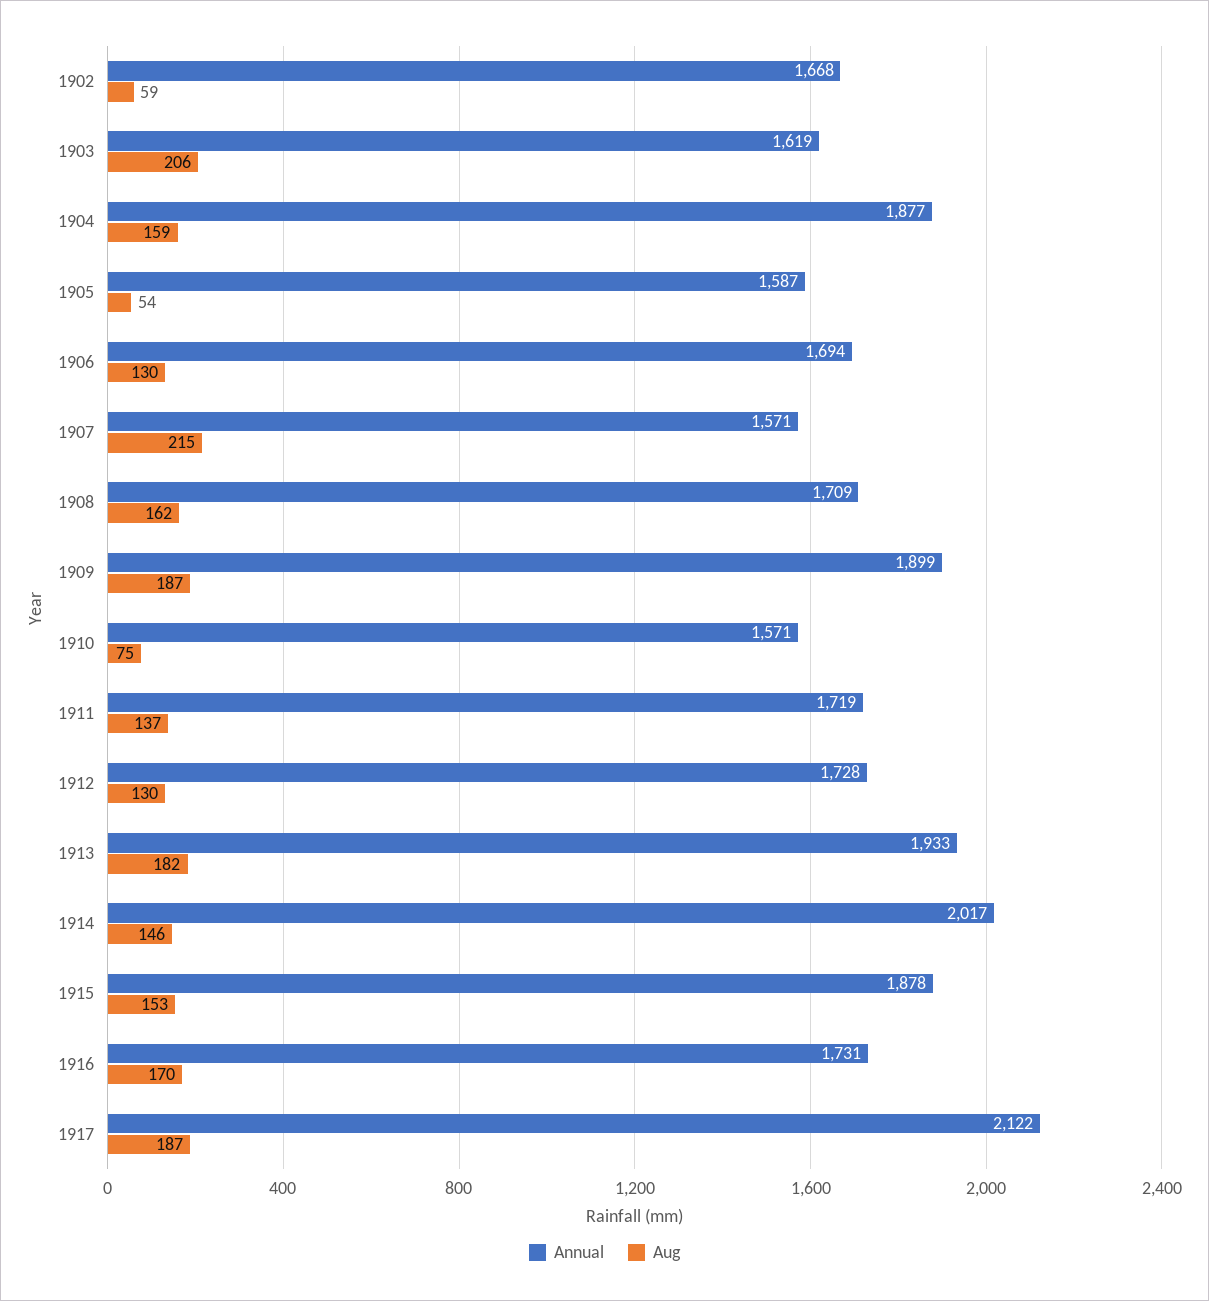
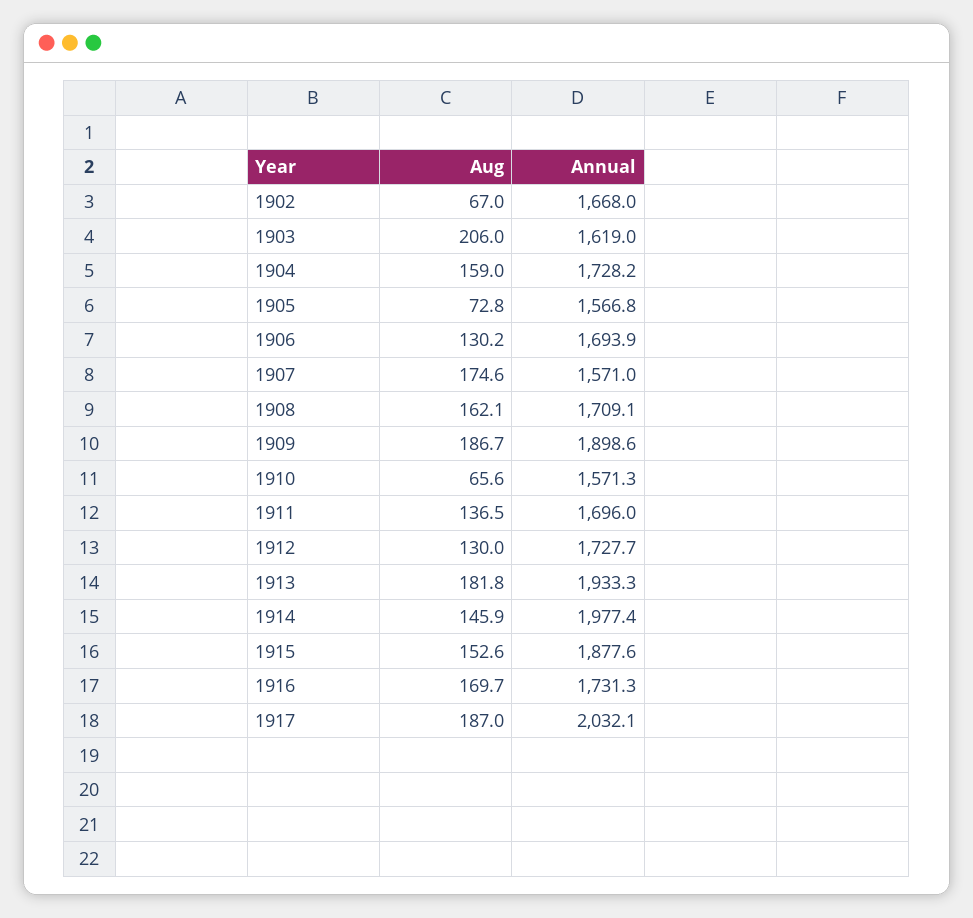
  {
    "Annual": {
      "1902": 1668,
      "1903": 1619,
-     "1904": 1877,
+     "1904": 1728.2,
-     "1905": 1587,
+     "1905": 1566.8,
      "1906": 1693.9,
      "1907": 1571,
      "1908": 1709.1,
      "1909": 1898.6,
      "1910": 1571.3,
-     "1911": 1719,
+     "1911": 1696,
      "1912": 1727.7,
      "1913": 1933.3,
-     "1914": 2017,
+     "1914": 1977.4,
      "1915": 1877.6,
      "1916": 1731.3,
-     "1917": 2122
+     "1917": 2032.1
    },
    "Aug": {
-     "1902": 59,
+     "1902": 67,
      "1903": 206,
      "1904": 159,
-     "1905": 54,
+     "1905": 72.8,
      "1906": 130.2,
-     "1907": 215,
+     "1907": 174.6,
      "1908": 162.1,
      "1909": 186.7,
-     "1910": 75,
+     "1910": 65.6,
      "1911": 136.5,
      "1912": 130,
      "1913": 181.8,
      "1914": 145.9,
      "1915": 152.6,
      "1916": 169.7,
      "1917": 187
    }
  }

